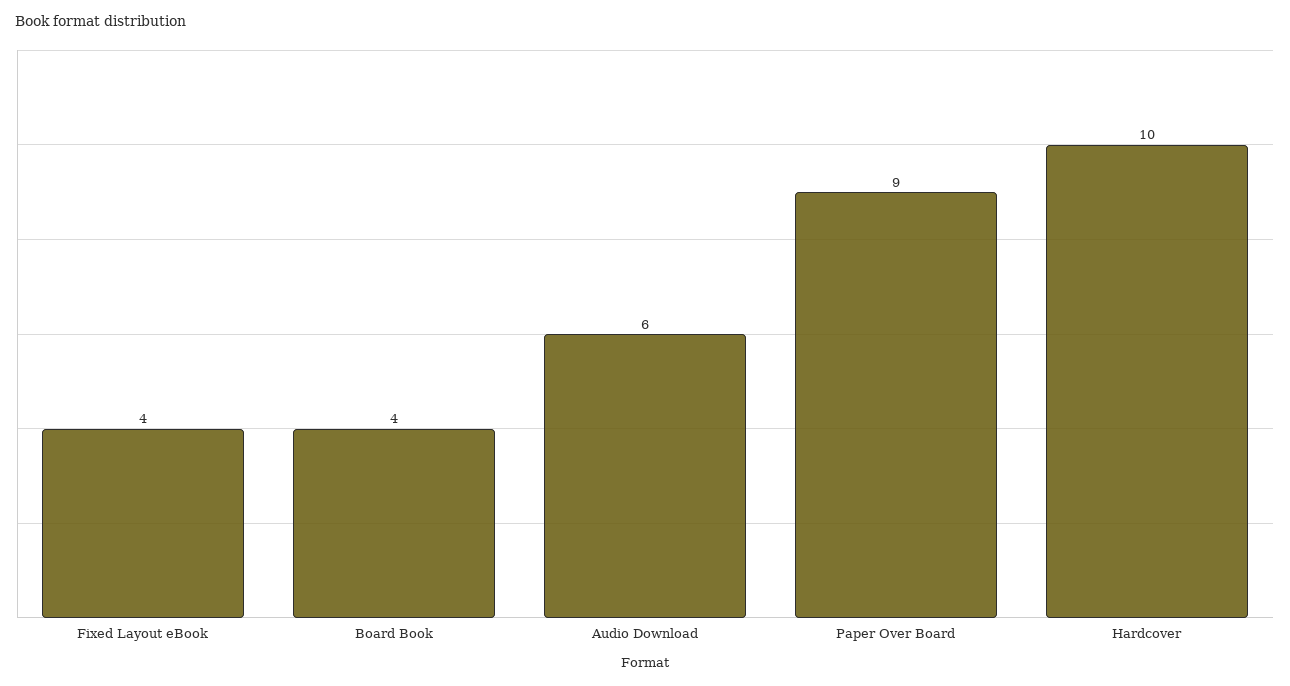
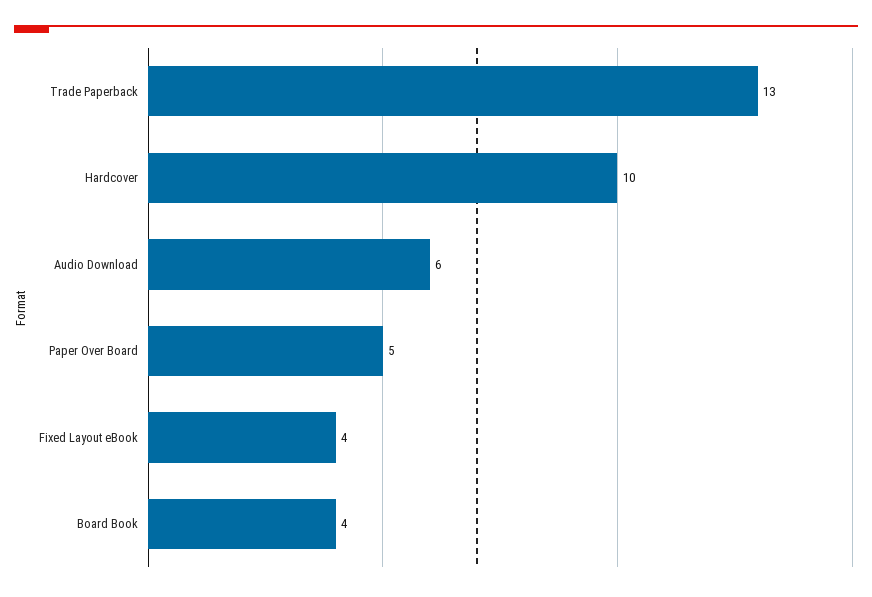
  {
    "Fixed Layout eBook": 4,
    "Board Book": 4,
    "Audio Download": 6,
-   "Paper Over Board": 9,
+   "Paper Over Board": 5,
-   "Hardcover": 10
+   "Hardcover": 10,
+   "Trade Paperback": 13
  }

